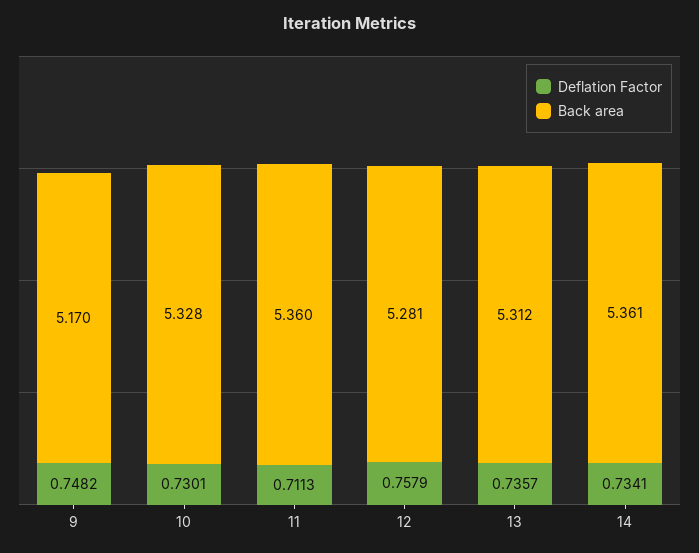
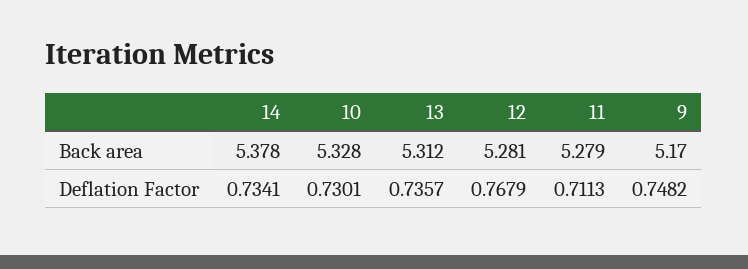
  {
    "Deflation Factor": {
      "9": 0.7482,
      "10": 0.7301,
      "11": 0.7113,
-     "12": 0.7579,
+     "12": 0.7679,
      "13": 0.7357,
      "14": 0.7341
    },
    "Back area": {
      "9": 5.17,
      "10": 5.328,
-     "11": 5.36,
+     "11": 5.279,
      "12": 5.281,
      "13": 5.312,
-     "14": 5.361
+     "14": 5.378
    }
  }

